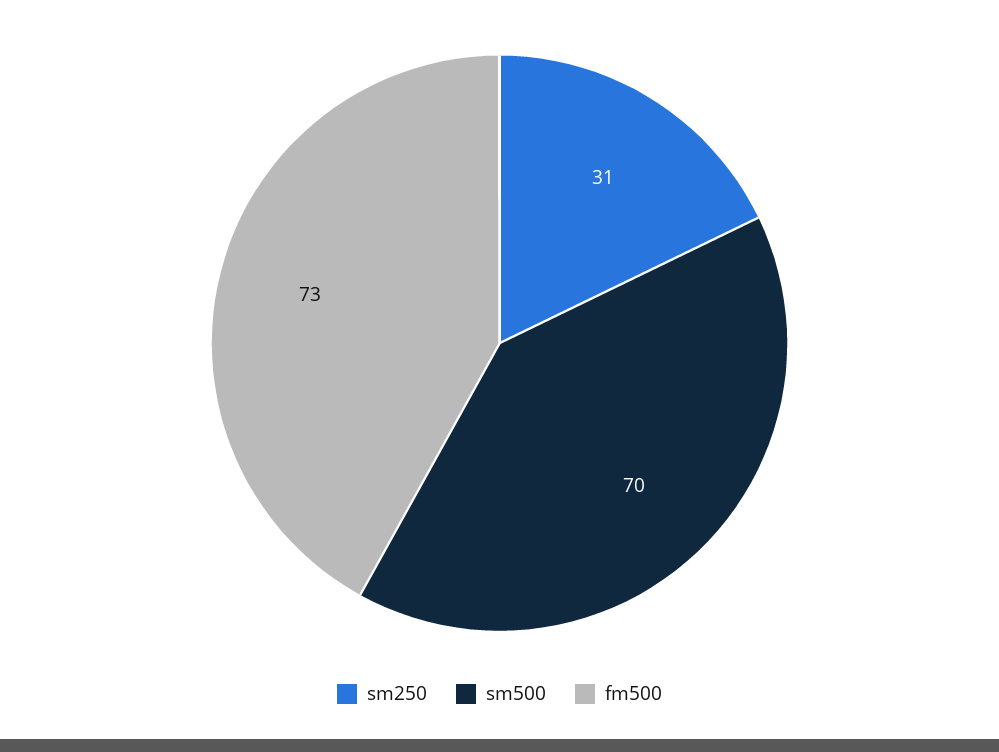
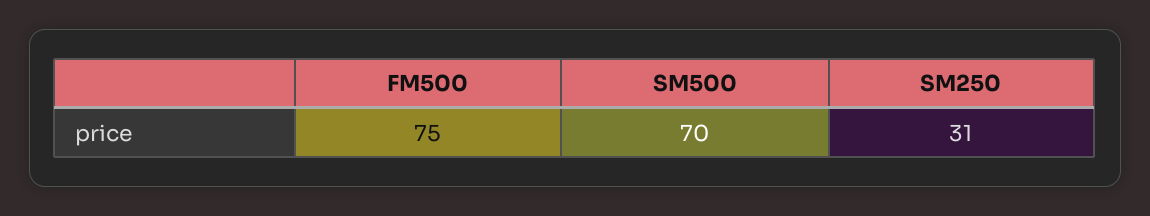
  {
    "sm250": 31,
    "sm500": 70,
-   "fm500": 73
+   "fm500": 75
  }

